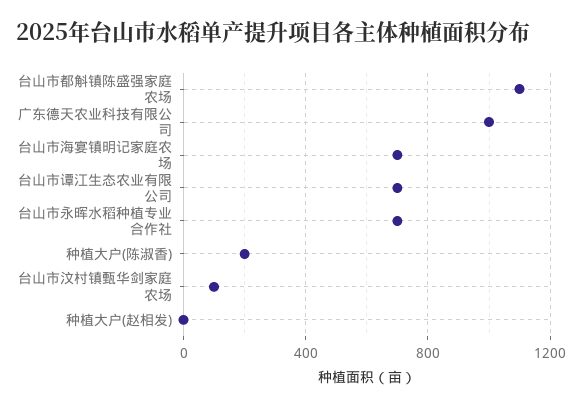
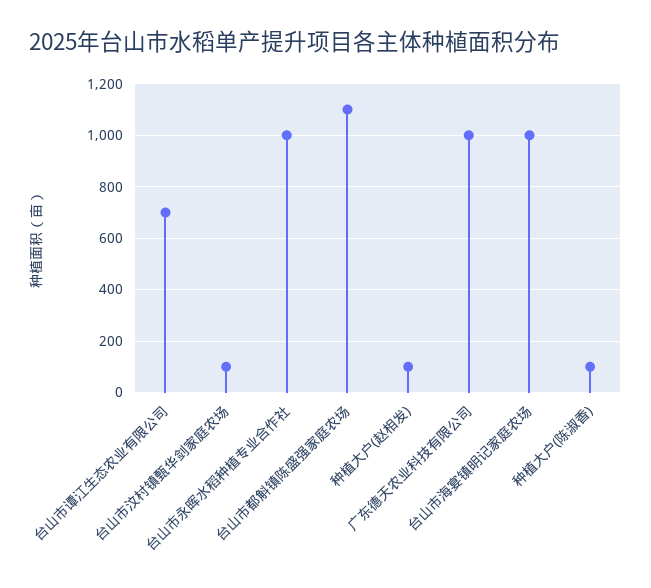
  {
    "台山市都斛镇陈盛强家庭农场": 1100,
    "广东德天农业科技有限公司": 1000,
-   "台山市海宴镇明记家庭农场": 700,
+   "台山市海宴镇明记家庭农场": 1000,
    "台山市谭江生态农业有限公司": 700,
-   "台山市永晖水稻种植专业合作社": 700,
+   "台山市永晖水稻种植专业合作社": 1000,
-   "种植大户(陈淑香)": 200,
+   "种植大户(陈淑香)": 100,
    "台山市汶村镇甄华剑家庭农场": 100,
-   "种植大户(赵相发)": 0
+   "种植大户(赵相发)": 100
  }

